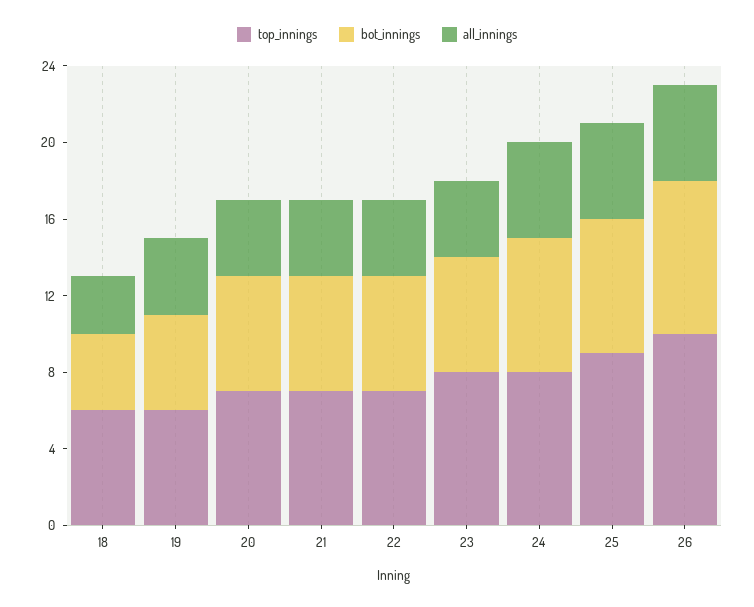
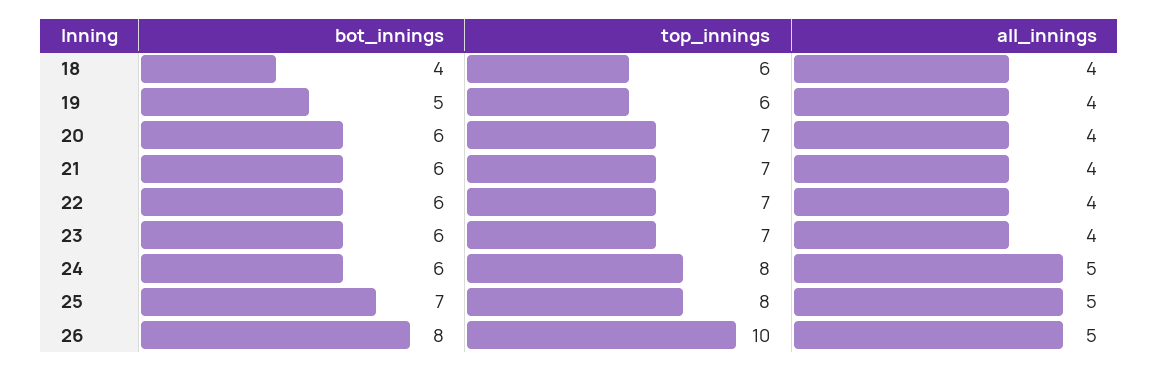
  {
    "top_innings": {
      "18": 6,
      "19": 6,
      "20": 7,
      "21": 7,
      "22": 7,
-     "23": 8,
+     "23": 7,
      "24": 8,
-     "25": 9,
+     "25": 8,
      "26": 10
    },
    "bot_innings": {
      "18": 4,
      "19": 5,
      "20": 6,
      "21": 6,
      "22": 6,
      "23": 6,
-     "24": 7,
+     "24": 6,
      "25": 7,
      "26": 8
    },
    "all_innings": {
-     "18": 3,
+     "18": 4,
      "19": 4,
      "20": 4,
      "21": 4,
      "22": 4,
      "23": 4,
      "24": 5,
      "25": 5,
      "26": 5
    }
  }

